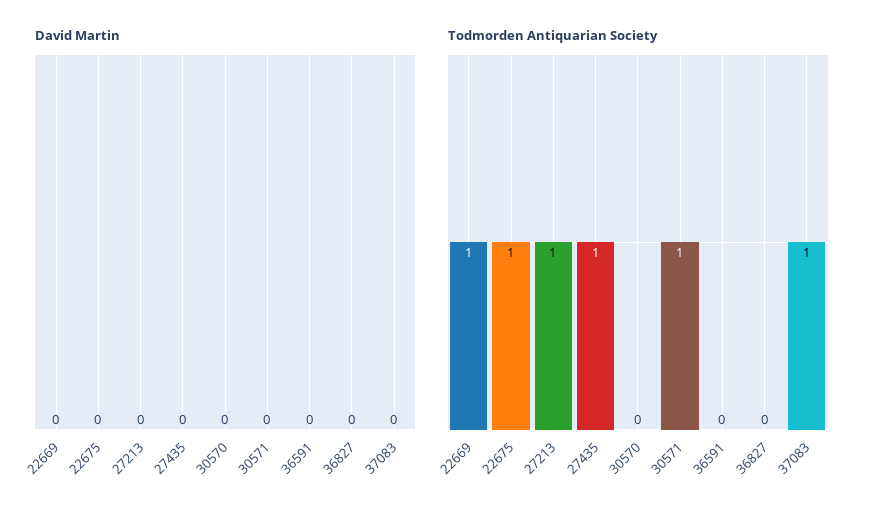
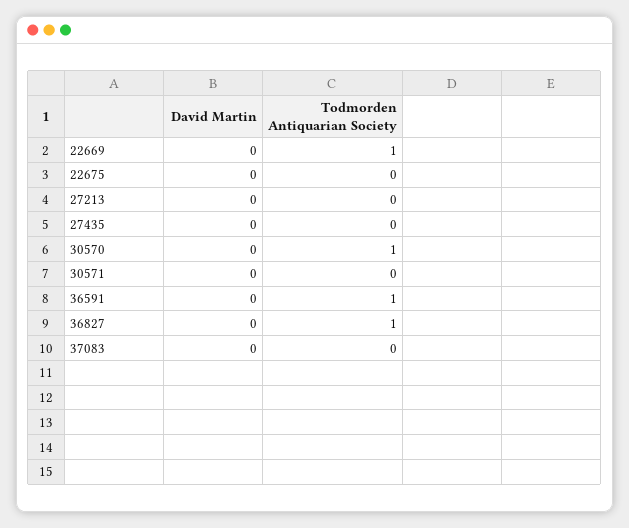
  {
    "David Martin": {
      "22669": 0,
      "22675": 0,
      "27213": 0,
      "27435": 0,
      "30570": 0,
      "30571": 0,
      "36591": 0,
      "36827": 0,
      "37083": 0
    },
    "Todmorden Antiquarian Society": {
      "22669": 1,
-     "22675": 1,
+     "22675": 0,
-     "27213": 1,
+     "27213": 0,
-     "27435": 1,
+     "27435": 0,
-     "30570": 0,
+     "30570": 1,
-     "30571": 1,
+     "30571": 0,
-     "36591": 0,
+     "36591": 1,
-     "36827": 0,
+     "36827": 1,
-     "37083": 1
+     "37083": 0
    }
  }

